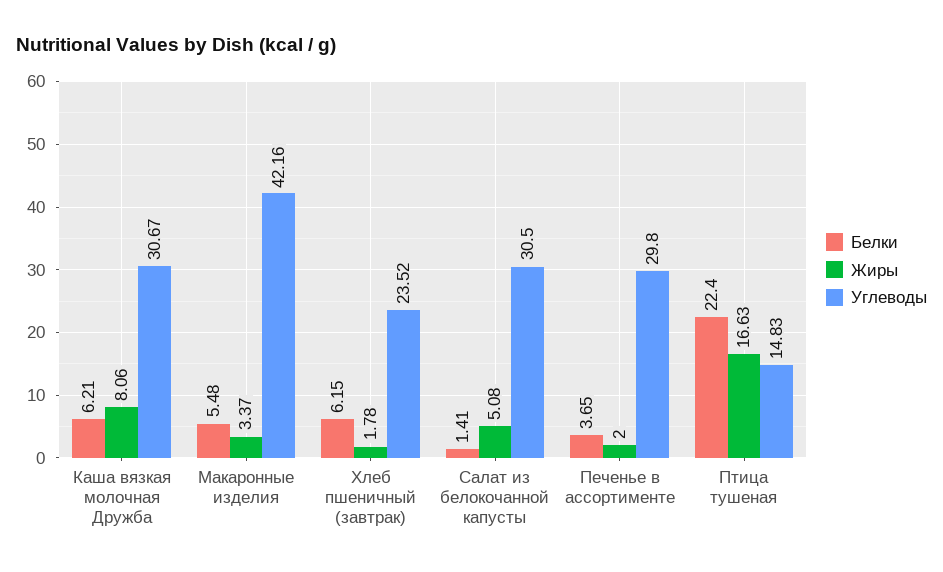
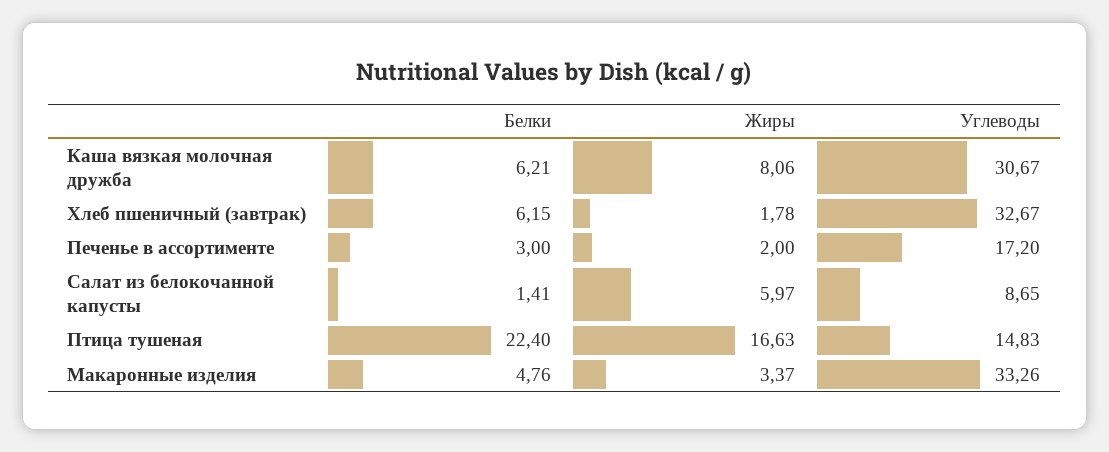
  {
    "Белки": {
      "Каша вязкая молочная Дружба": 6.21,
-     "Макаронные изделия": 5.48,
+     "Макаронные изделия": 4.76,
      "Хлеб пшеничный (завтрак)": 6.15,
      "Салат из белокочанной капусты": 1.41,
-     "Печенье в ассортименте": 3.65,
+     "Печенье в ассортименте": 3,
      "Птица тушеная": 22.4
    },
    "Жиры": {
      "Каша вязкая молочная Дружба": 8.06,
      "Макаронные изделия": 3.37,
      "Хлеб пшеничный (завтрак)": 1.78,
-     "Салат из белокочанной капусты": 5.08,
+     "Салат из белокочанной капусты": 5.97,
      "Печенье в ассортименте": 2,
      "Птица тушеная": 16.63
    },
    "Углеводы": {
      "Каша вязкая молочная Дружба": 30.67,
-     "Макаронные изделия": 42.16,
+     "Макаронные изделия": 33.26,
-     "Хлеб пшеничный (завтрак)": 23.52,
+     "Хлеб пшеничный (завтрак)": 32.67,
-     "Салат из белокочанной капусты": 30.5,
+     "Салат из белокочанной капусты": 8.65,
-     "Печенье в ассортименте": 29.8,
+     "Печенье в ассортименте": 17.2,
      "Птица тушеная": 14.83
    }
  }

